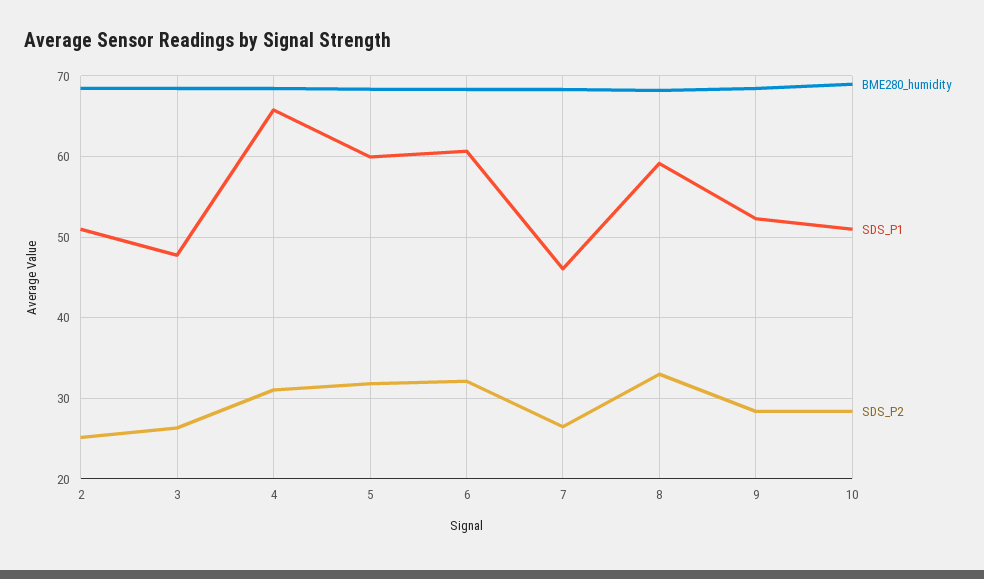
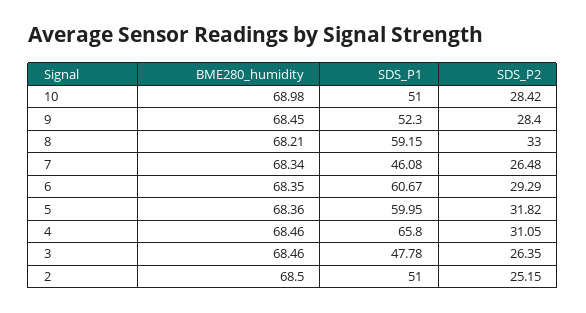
  {
    "BME280_humidity": {
      "2": 68.5,
      "3": 68.46,
      "4": 68.46,
      "5": 68.36,
      "6": 68.35,
      "7": 68.34,
      "8": 68.21,
      "9": 68.45,
      "10": 68.98
    },
    "SDS_P1": {
      "2": 51,
      "3": 47.78,
      "4": 65.8,
      "5": 59.95,
      "6": 60.67,
      "7": 46.08,
      "8": 59.15,
      "9": 52.3,
      "10": 51
    },
    "SDS_P2": {
      "2": 25.15,
      "3": 26.35,
      "4": 31.05,
      "5": 31.82,
-     "6": 32,
+     "6": 29.29,
      "7": 26.48,
      "8": 33,
      "9": 28.4,
      "10": 28.42
    }
  }

